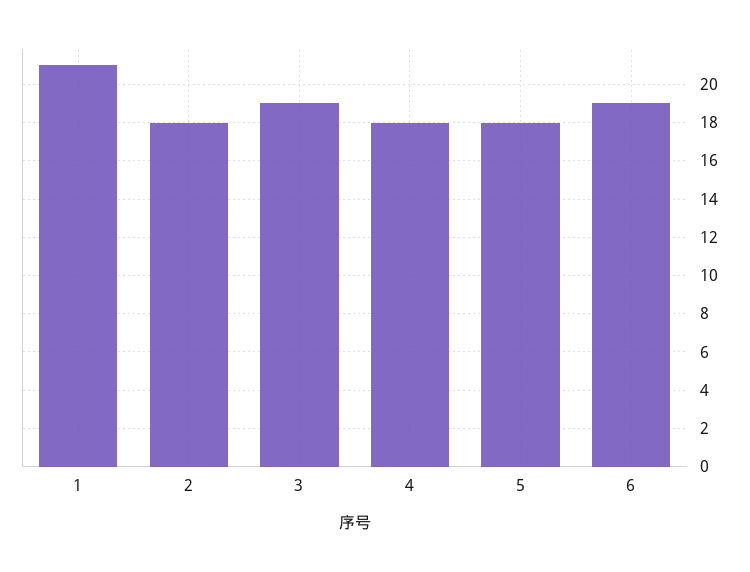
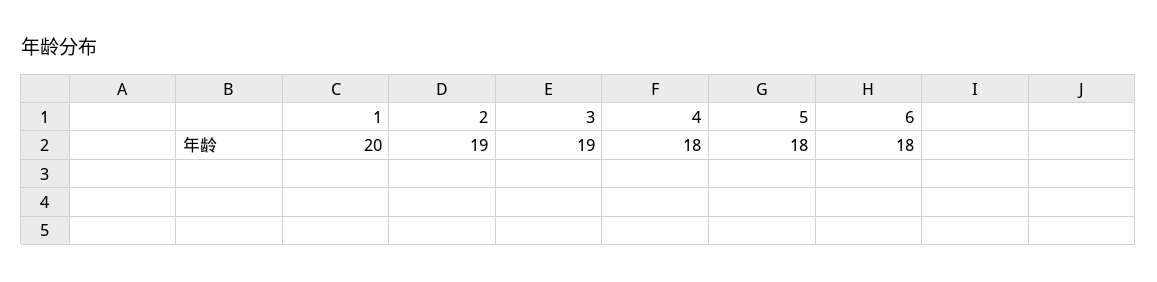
  {
-   "1": 21,
+   "1": 20,
-   "2": 18,
+   "2": 19,
    "3": 19,
    "4": 18,
    "5": 18,
-   "6": 19
+   "6": 18
  }

